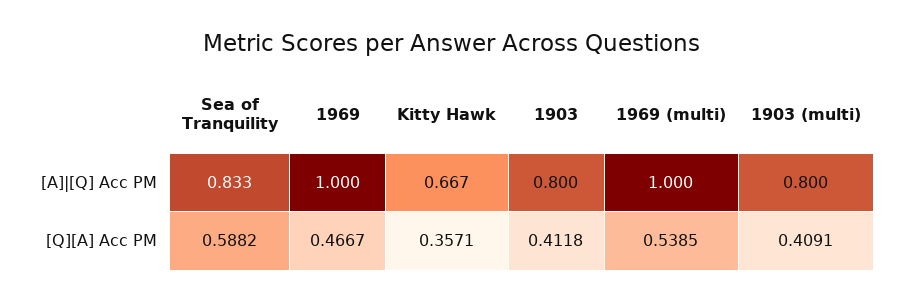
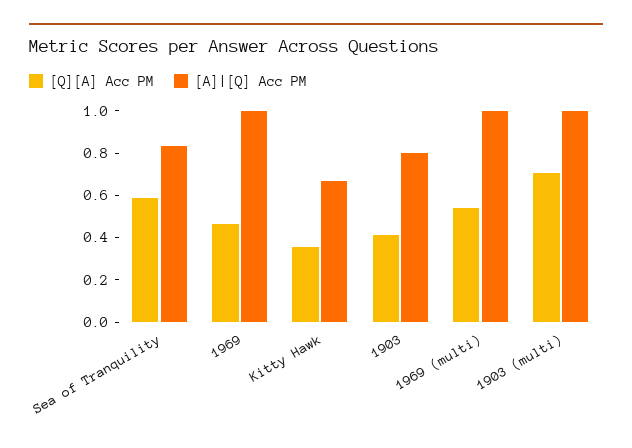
  {
    "[A]|[Q] Acc PM": {
      "Sea of Tranquility": 0.833,
      "1969": 1,
      "Kitty Hawk": 0.667,
      "1903": 0.8,
      "1969 (multi)": 1,
-     "1903 (multi)": 0.8
+     "1903 (multi)": 1
    },
    "[Q][A] Acc PM": {
      "Sea of Tranquility": 0.5882,
      "1969": 0.4667,
      "Kitty Hawk": 0.3571,
      "1903": 0.4118,
      "1969 (multi)": 0.5385,
-     "1903 (multi)": 0.4091
+     "1903 (multi)": 0.7
    }
  }

